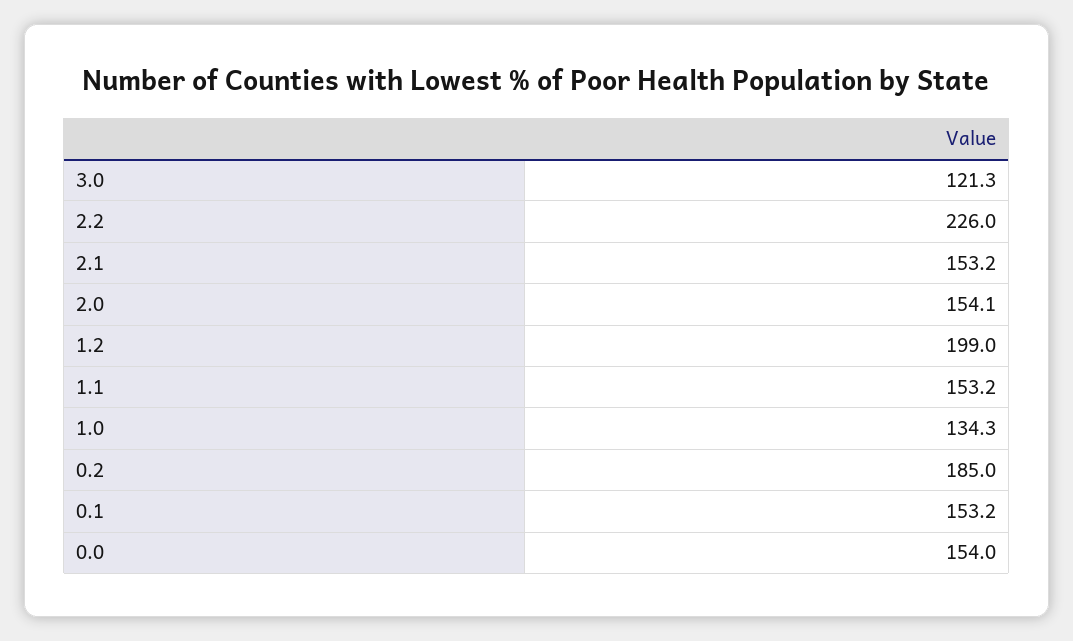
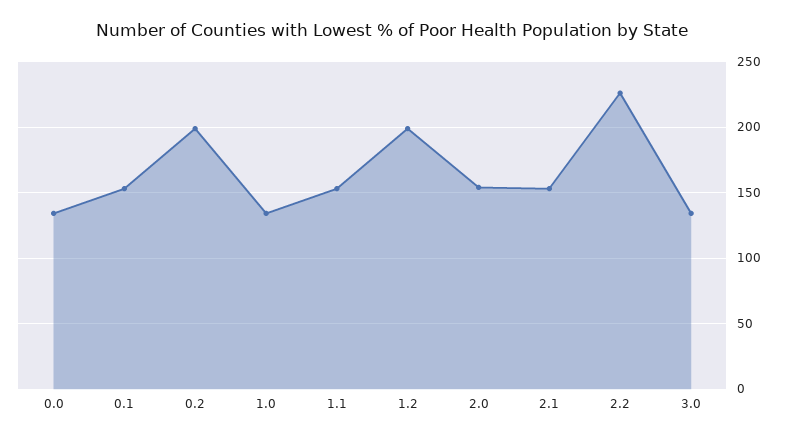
  {
-   "3.0": 121.3,
+   "3.0": 135,
    "2.2": 226,
    "2.1": 153.2,
    "2.0": 154.1,
    "1.2": 199,
    "1.1": 153.2,
    "1.0": 134.3,
-   "0.2": 185,
+   "0.2": 200,
    "0.1": 153.2,
-   "0.0": 154
+   "0.0": 135
  }

